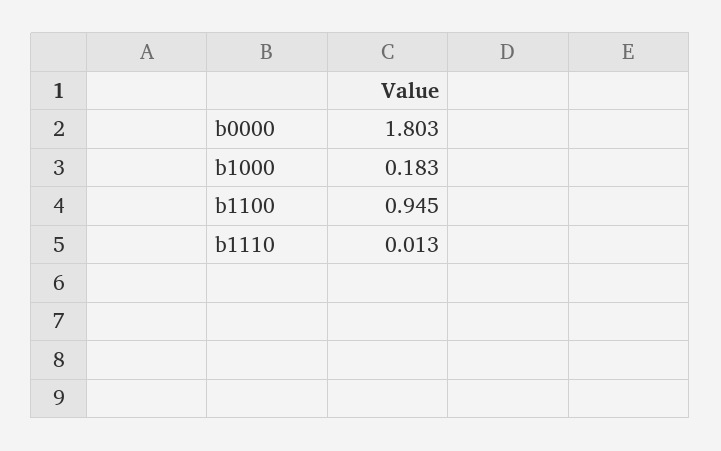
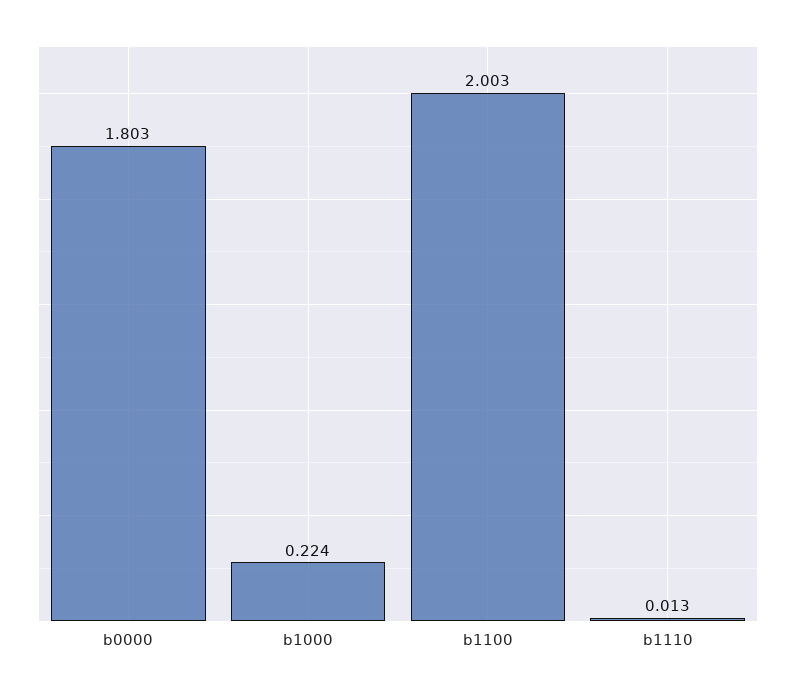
  {
    "b0000": 1.803,
-   "b1000": 0.183,
+   "b1000": 0.224,
-   "b1100": 0.945,
+   "b1100": 2.003,
    "b1110": 0.013
  }

